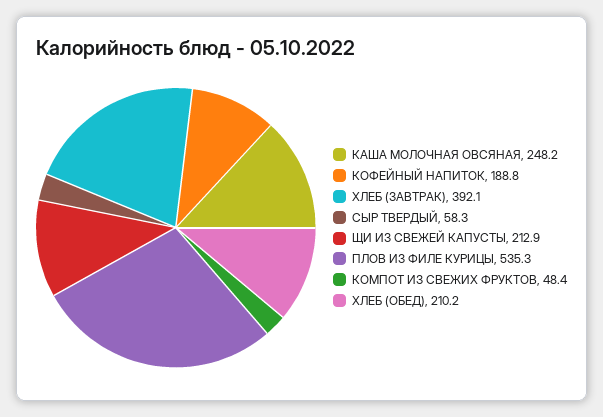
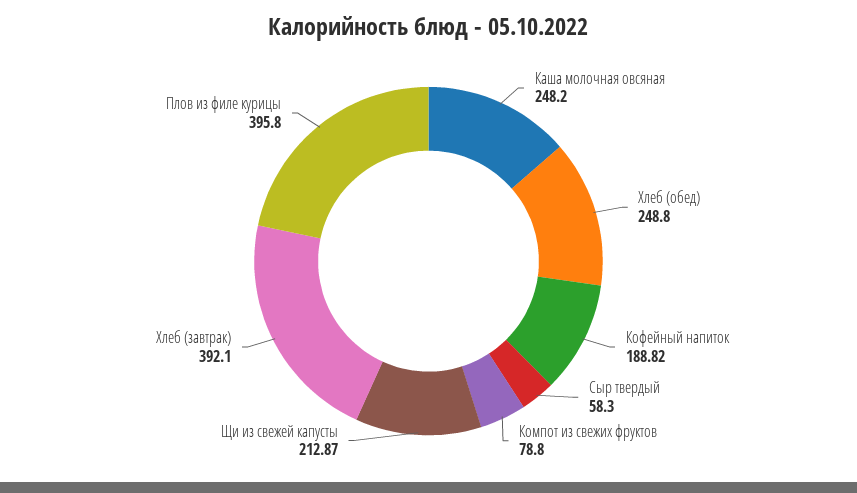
  {
    "КАША МОЛОЧНАЯ ОВСЯНАЯ": 248.2,
    "КОФЕЙНЫЙ НАПИТОК": 188.82,
    "ХЛЕБ (ЗАВТРАК)": 392.1,
    "СЫР ТВЕРДЫЙ": 58.3,
    "ЩИ ИЗ СВЕЖЕЙ КАПУСТЫ": 212.87,
-   "ПЛОВ ИЗ ФИЛЕ КУРИЦЫ": 535.3,
+   "ПЛОВ ИЗ ФИЛЕ КУРИЦЫ": 395.8,
-   "КОМПОТ ИЗ СВЕЖИХ ФРУКТОВ": 48.4,
+   "КОМПОТ ИЗ СВЕЖИХ ФРУКТОВ": 78.8,
-   "ХЛЕБ (ОБЕД)": 210.2
+   "ХЛЕБ (ОБЕД)": 248.8
  }

